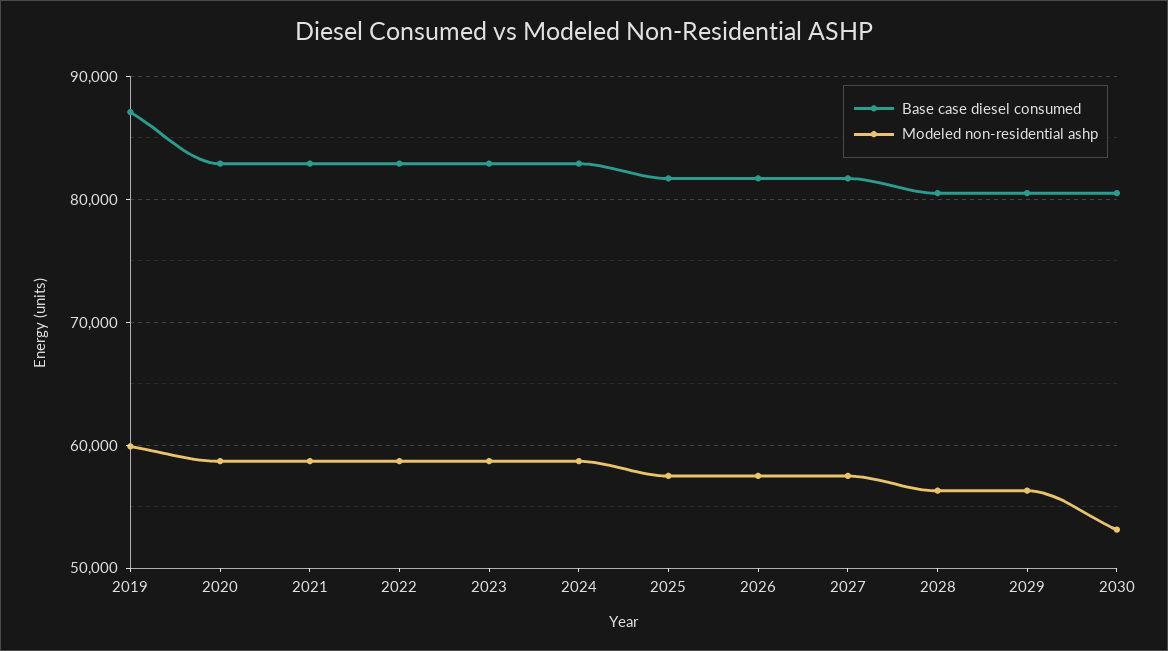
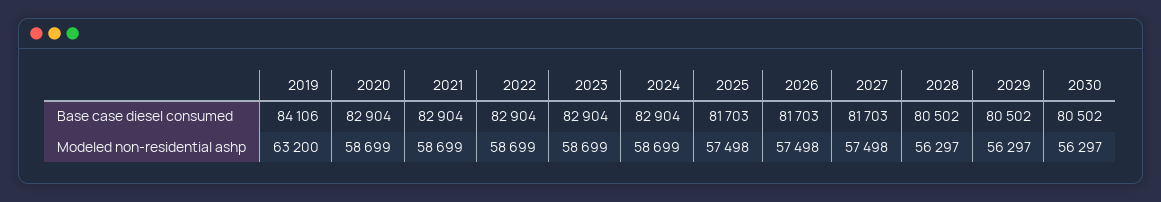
  {
    "Base case diesel consumed": {
-     "2019": 87000,
+     "2019": 84106,
      "2020": 82904,
      "2021": 82904,
      "2022": 82904,
      "2023": 82904,
      "2024": 82904,
      "2025": 81703,
      "2026": 81703,
      "2027": 81703,
      "2028": 80502,
      "2029": 80502,
      "2030": 80502
    },
    "Modeled non-residential ashp": {
-     "2019": 60000,
+     "2019": 63200,
      "2020": 58699,
      "2021": 58699,
      "2022": 58699,
      "2023": 58699,
      "2024": 58699,
      "2025": 57498,
      "2026": 57498,
      "2027": 57498,
      "2028": 56297,
      "2029": 56297,
-     "2030": 53000
+     "2030": 56297
    }
  }

